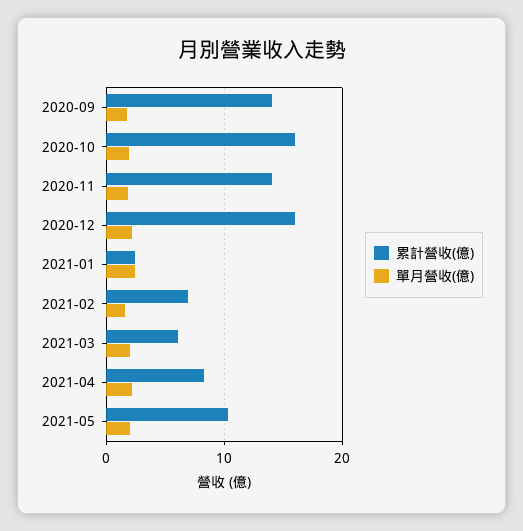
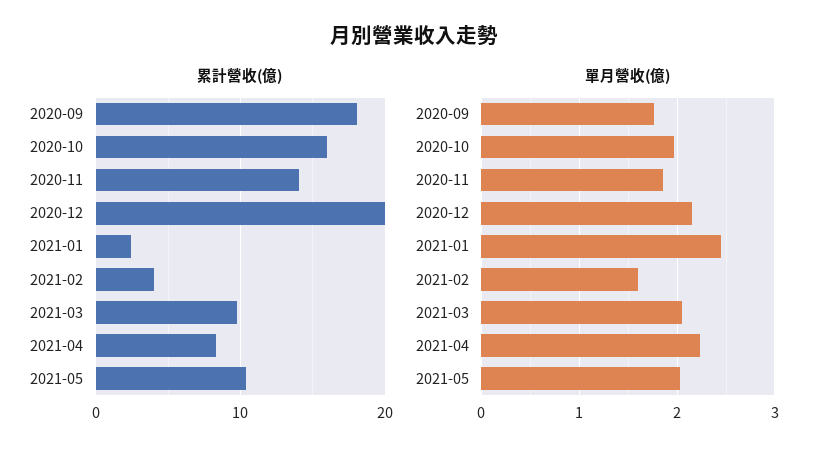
  {
    "累計營收(億)": {
-     "2020-09": 14,
+     "2020-09": 18,
      "2020-10": 16,
      "2020-11": 14,
-     "2020-12": 16,
+     "2020-12": 20,
      "2021-01": 2,
-     "2021-02": 7,
+     "2021-02": 4,
-     "2021-03": 6,
+     "2021-03": 10,
      "2021-04": 8,
      "2021-05": 10
    },
    "單月營收(億)": {
      "2020-09": 1.8,
      "2020-10": 2,
      "2020-11": 1.9,
      "2020-12": 2.2,
      "2021-01": 2.5,
      "2021-02": 1.6,
      "2021-03": 2.1,
      "2021-04": 2.2,
      "2021-05": 2
    }
  }

